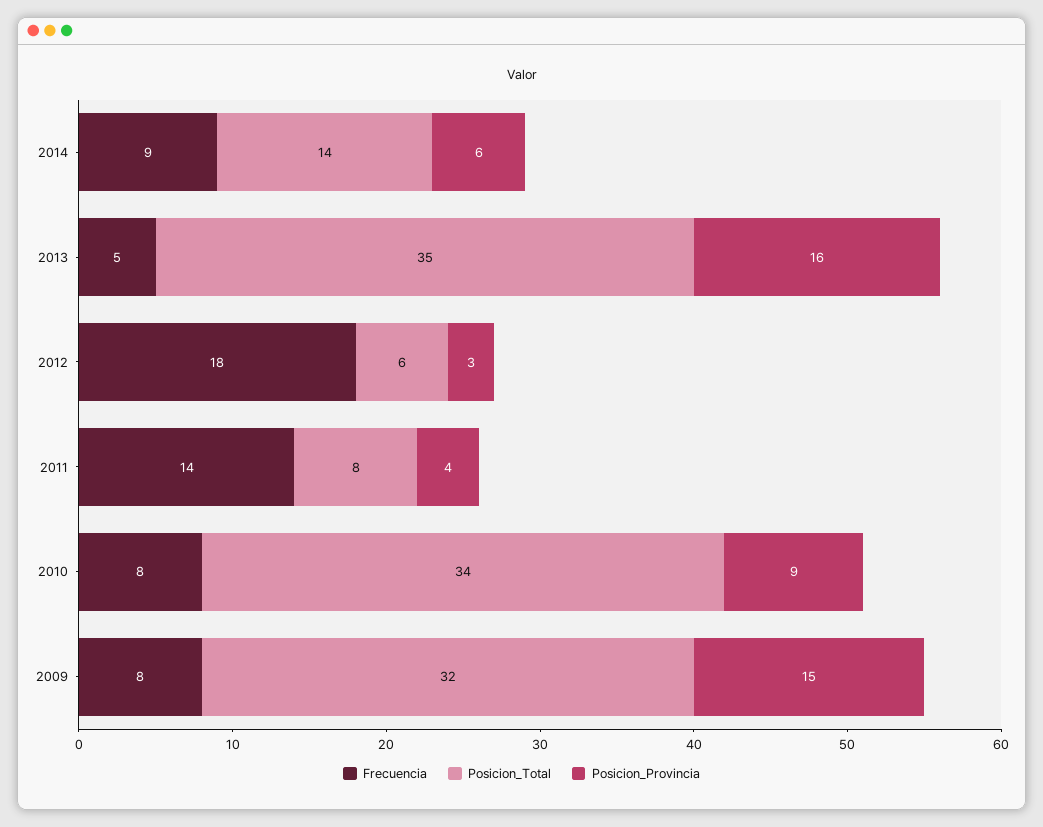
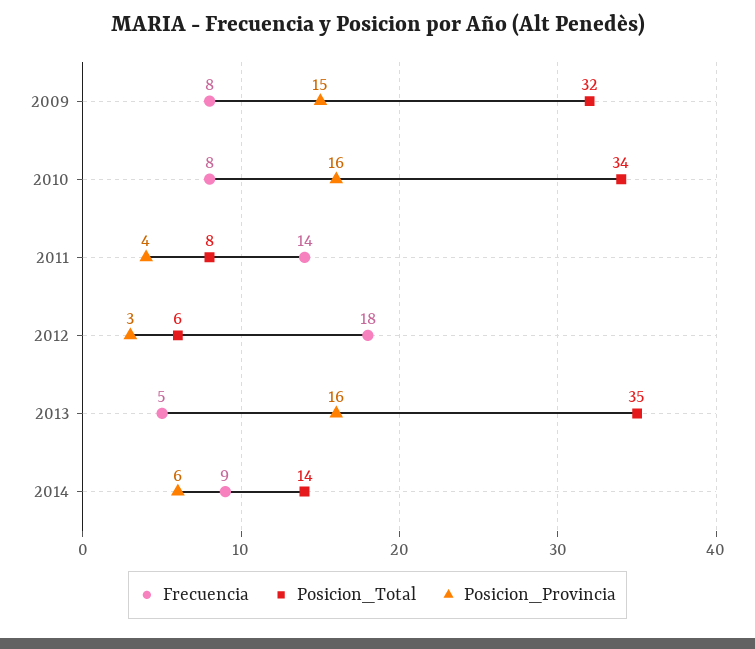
  {
    "Frecuencia": {
      "2014": 9,
      "2013": 5,
      "2012": 18,
      "2011": 14,
      "2010": 8,
      "2009": 8
    },
    "Posicion_Total": {
      "2014": 14,
      "2013": 35,
      "2012": 6,
      "2011": 8,
      "2010": 34,
      "2009": 32
    },
    "Posicion_Provincia": {
      "2014": 6,
      "2013": 16,
      "2012": 3,
      "2011": 4,
-     "2010": 9,
+     "2010": 16,
      "2009": 15
    }
  }

